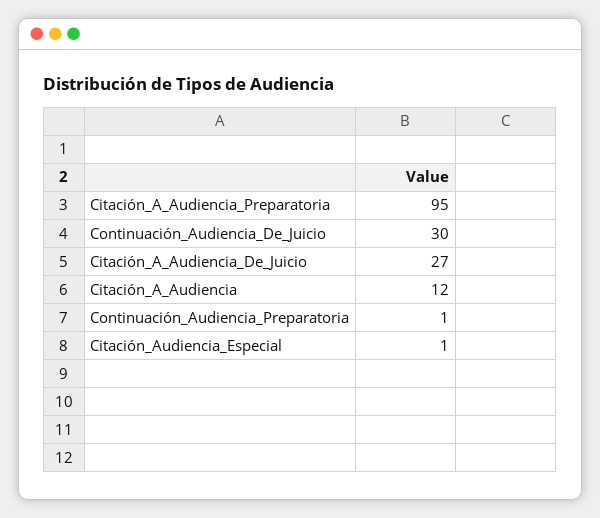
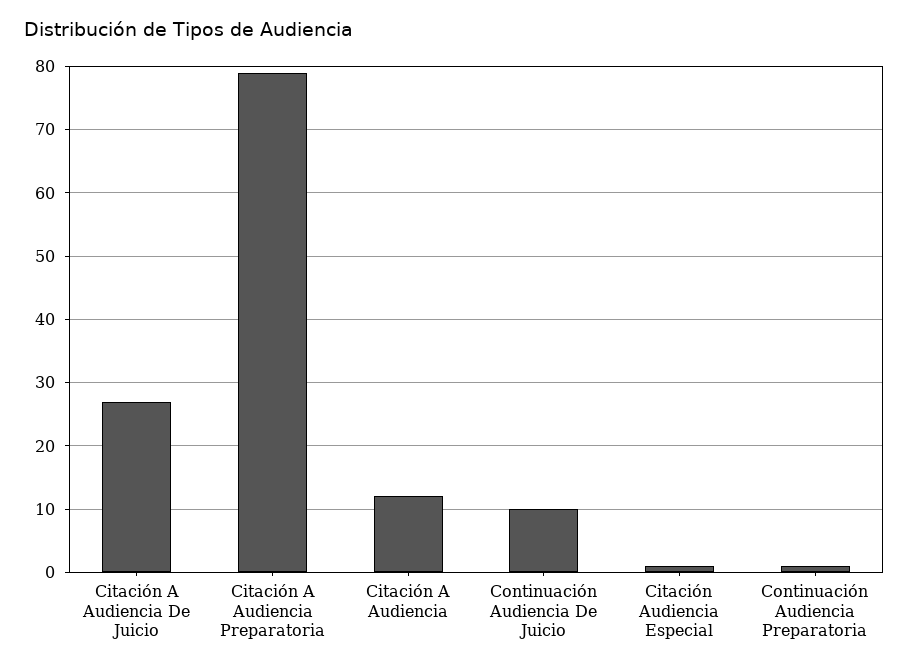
  {
-   "Citación_A_Audiencia_Preparatoria": 95,
+   "Citación_A_Audiencia_Preparatoria": 79,
-   "Continuación_Audiencia_De_Juicio": 30,
+   "Continuación_Audiencia_De_Juicio": 10,
    "Citación_A_Audiencia_De_Juicio": 27,
    "Citación_A_Audiencia": 12,
    "Continuación_Audiencia_Preparatoria": 1,
    "Citación_Audiencia_Especial": 1
  }

